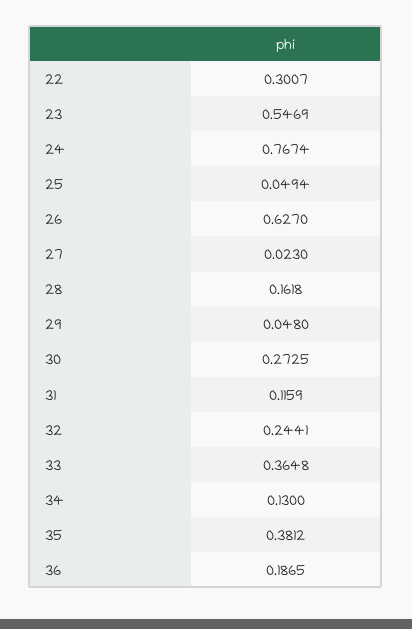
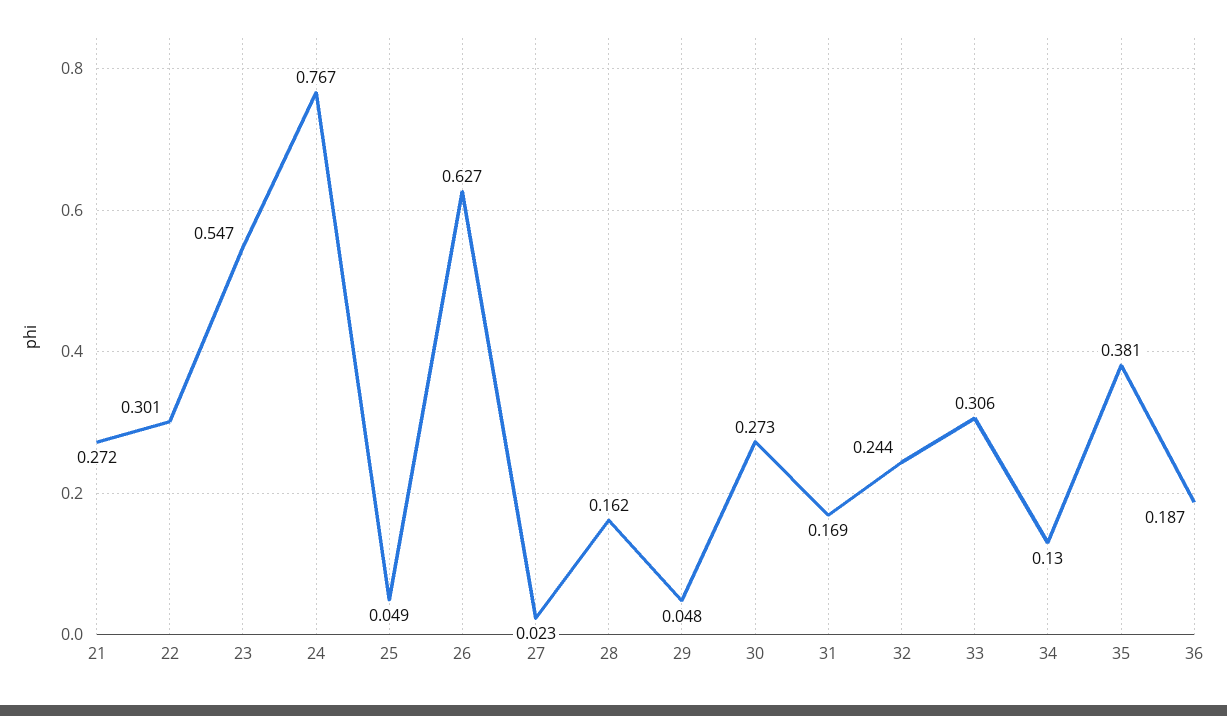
  {
    "22": 0.3007,
    "23": 0.5469,
    "24": 0.7674,
    "25": 0.0494,
    "26": 0.627,
    "27": 0.023,
    "28": 0.1618,
    "29": 0.048,
    "30": 0.2725,
-   "31": 0.1159,
+   "31": 0.169,
    "32": 0.2441,
-   "33": 0.3648,
+   "33": 0.306,
    "34": 0.13,
    "35": 0.3812,
-   "36": 0.1865
+   "36": 0.1865,
+   "21": 0.272
  }

